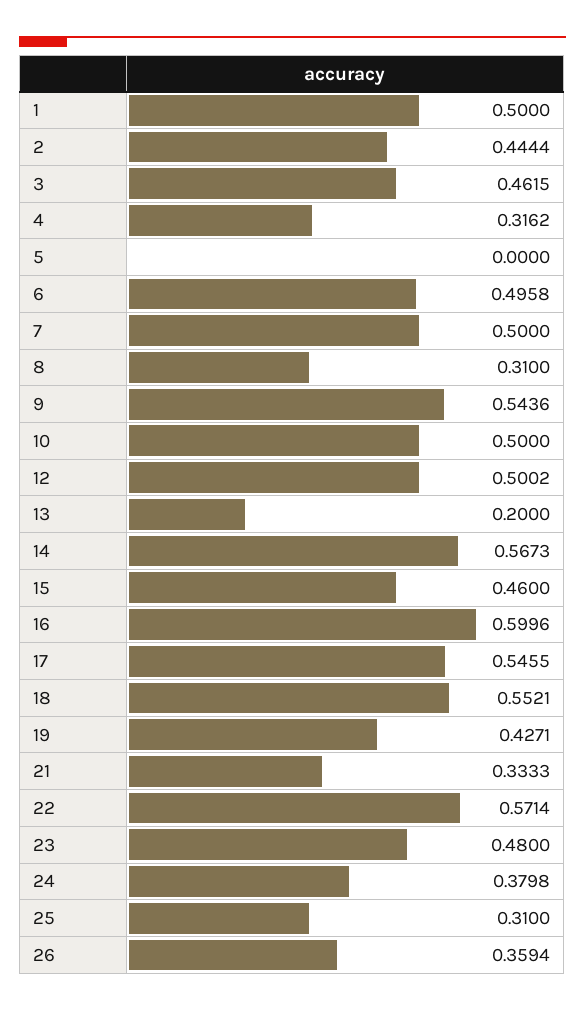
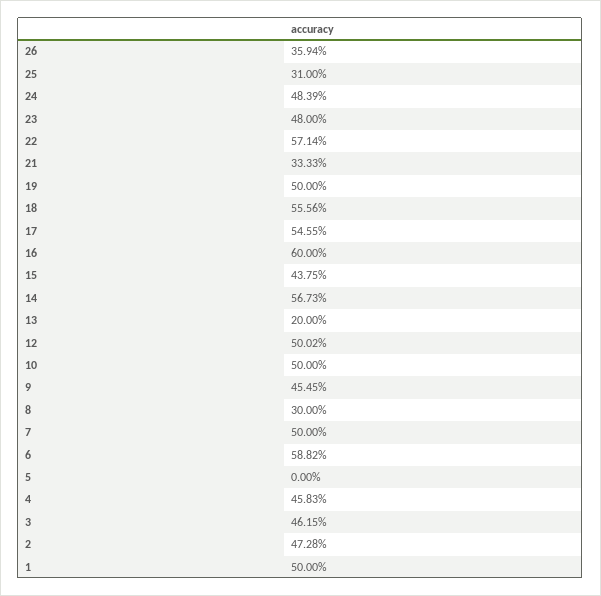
  {
    "1": 0.5,
-   "2": 0.4444,
+   "2": 0.4728,
    "3": 0.4615,
-   "4": 0.3162,
+   "4": 0.4583,
    "5": 0,
-   "6": 0.4958,
+   "6": 0.5882,
    "7": 0.5,
-   "8": 0.31,
+   "8": 0.3,
-   "9": 0.5436,
+   "9": 0.4545,
    "10": 0.5,
    "12": 0.5002,
    "13": 0.2,
    "14": 0.5673,
-   "15": 0.46,
+   "15": 0.4375,
-   "16": 0.5996,
+   "16": 0.6,
    "17": 0.5455,
-   "18": 0.5521,
+   "18": 0.5556,
-   "19": 0.4271,
+   "19": 0.5,
    "21": 0.3333,
    "22": 0.5714,
    "23": 0.48,
-   "24": 0.3798,
+   "24": 0.4839,
    "25": 0.31,
    "26": 0.3594
  }

